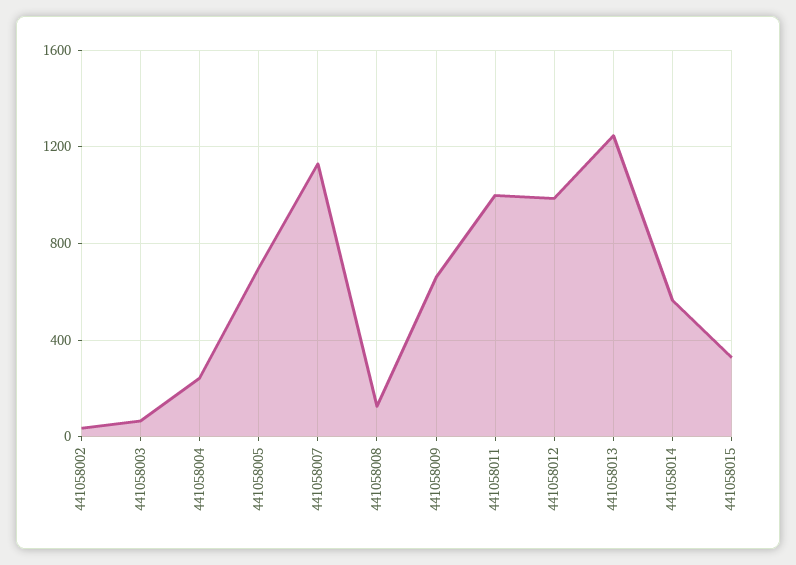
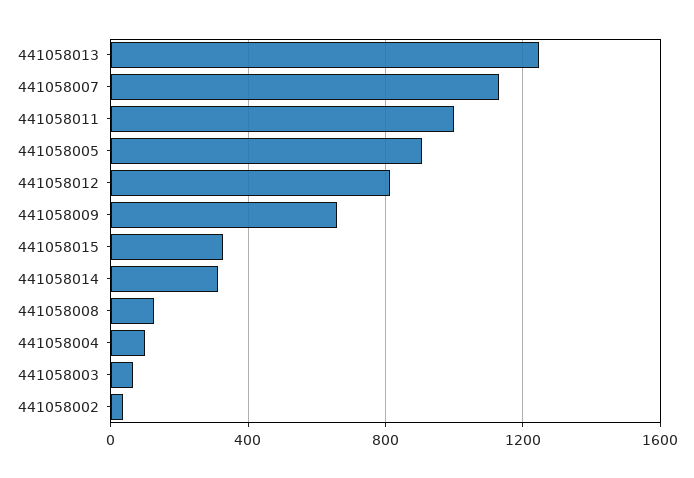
  {
    "441058002": 50,
    "441058003": 50,
-   "441058004": 250,
+   "441058004": 100,
-   "441058005": 700,
+   "441058005": 900,
    "441058007": 1150,
    "441058008": 150,
    "441058009": 650,
    "441058011": 1000,
-   "441058012": 1000,
+   "441058012": 800,
    "441058013": 1250,
-   "441058014": 550,
+   "441058014": 300,
    "441058015": 350
  }

